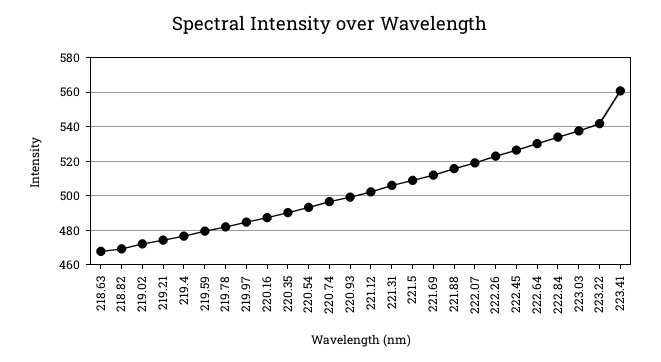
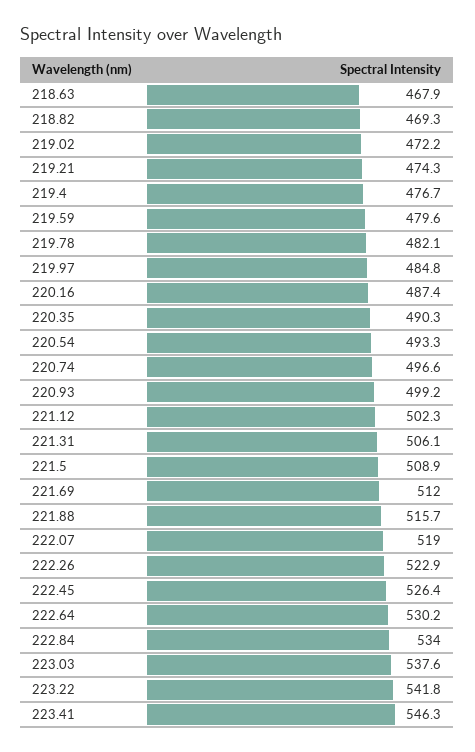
  {
    "218.63": 467.9,
    "218.82": 469.3,
    "219.02": 472.2,
    "219.21": 474.3,
    "219.4": 476.7,
    "219.59": 479.6,
    "219.78": 482.1,
    "219.97": 484.8,
    "220.16": 487.4,
    "220.35": 490.3,
    "220.54": 493.3,
    "220.74": 496.6,
    "220.93": 499.2,
    "221.12": 502.3,
    "221.31": 506.1,
    "221.5": 508.9,
    "221.69": 512,
    "221.88": 515.7,
    "222.07": 519,
    "222.26": 522.9,
    "222.45": 526.4,
    "222.64": 530.2,
    "222.84": 534,
    "223.03": 537.6,
    "223.22": 541.8,
-   "223.41": 560
+   "223.41": 546.3
  }

